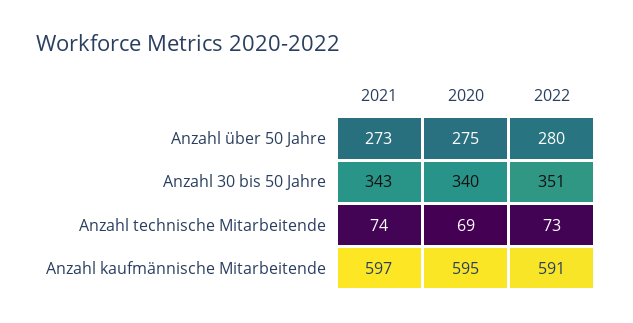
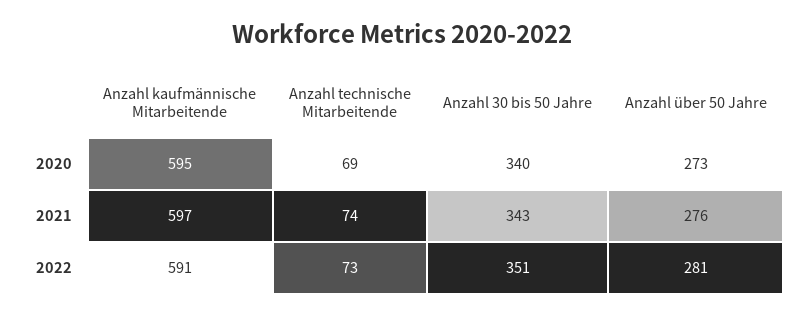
  {
    "2021": {
-     "Anzahl über 50 Jahre": 273,
+     "Anzahl über 50 Jahre": 276,
      "Anzahl 30 bis 50 Jahre": 343,
      "Anzahl technische Mitarbeitende": 74,
      "Anzahl kaufmännische Mitarbeitende": 597
    },
    "2020": {
-     "Anzahl über 50 Jahre": 275,
+     "Anzahl über 50 Jahre": 273,
      "Anzahl 30 bis 50 Jahre": 340,
      "Anzahl technische Mitarbeitende": 69,
      "Anzahl kaufmännische Mitarbeitende": 595
    },
    "2022": {
-     "Anzahl über 50 Jahre": 280,
+     "Anzahl über 50 Jahre": 281,
      "Anzahl 30 bis 50 Jahre": 351,
      "Anzahl technische Mitarbeitende": 73,
      "Anzahl kaufmännische Mitarbeitende": 591
    }
  }

